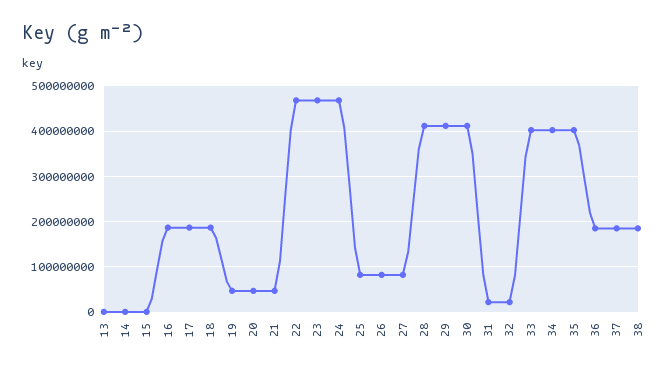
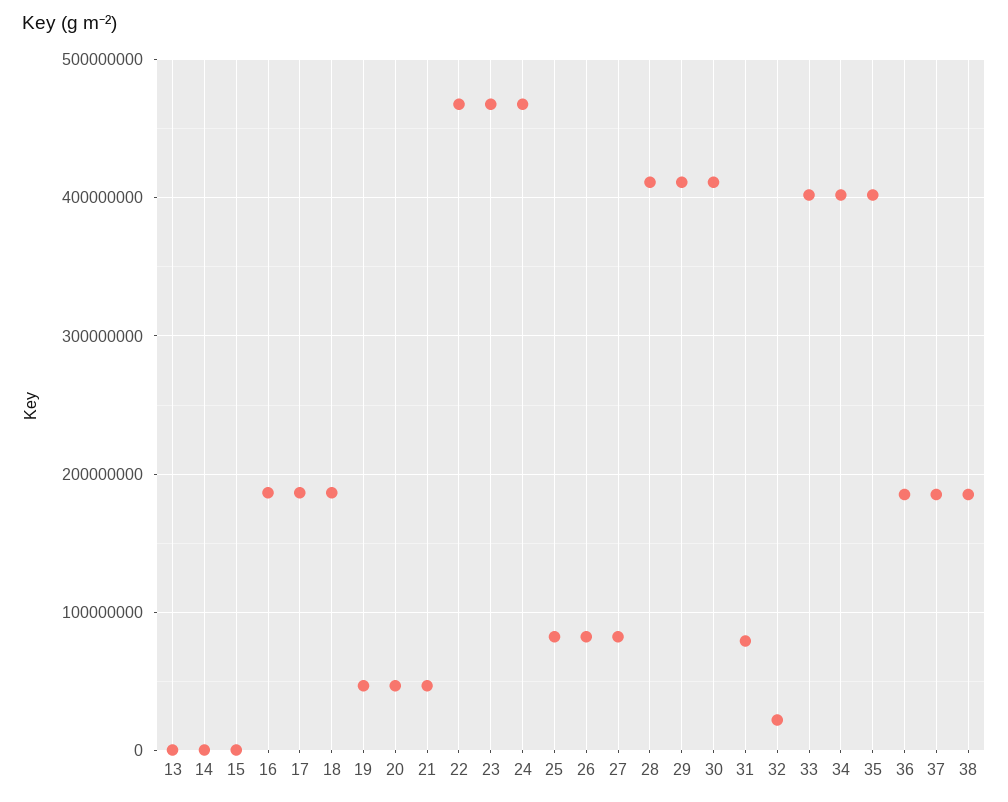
  {
    "13": 0,
    "14": 0,
    "15": 0,
    "16": 190000000,
    "17": 190000000,
    "18": 190000000,
    "19": 50000000,
    "20": 50000000,
    "21": 50000000,
    "22": 470000000,
    "23": 470000000,
    "24": 470000000,
    "25": 80000000,
    "26": 80000000,
    "27": 80000000,
    "28": 410000000,
    "29": 410000000,
    "30": 410000000,
-   "31": 20000000,
+   "31": 80000000,
    "32": 20000000,
    "33": 400000000,
    "34": 400000000,
    "35": 400000000,
    "36": 190000000,
    "37": 190000000,
    "38": 190000000
  }

